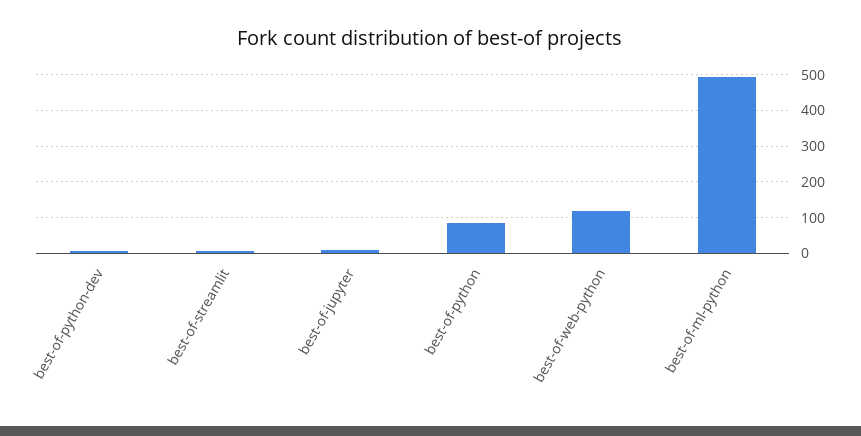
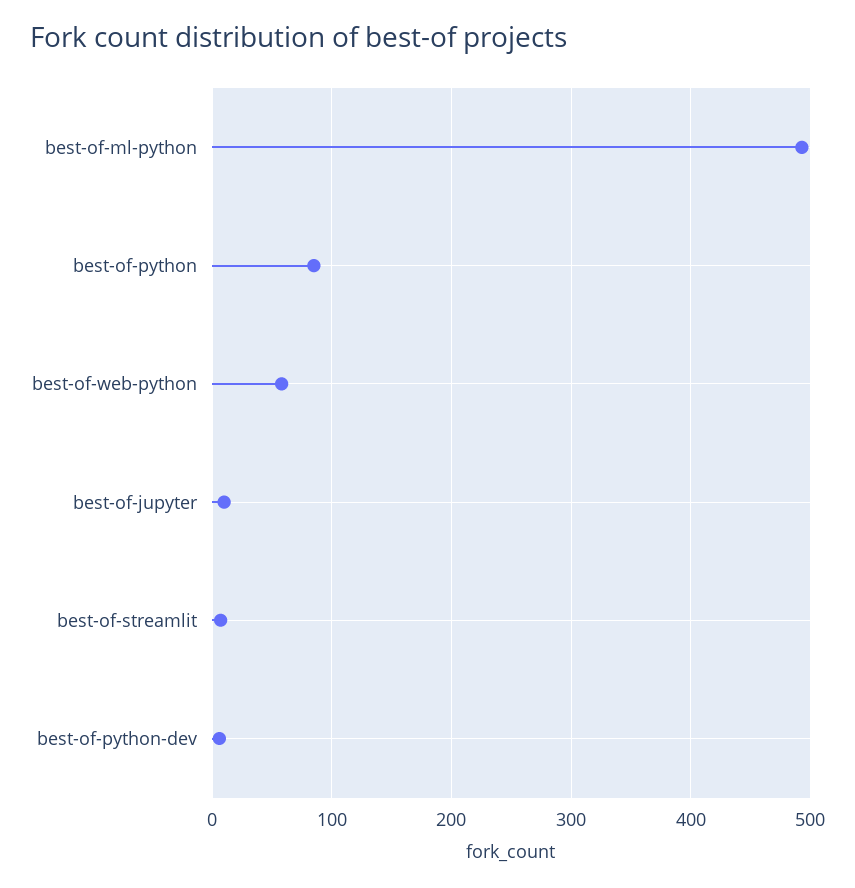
  {
    "best-of-python-dev": 10,
    "best-of-streamlit": 10,
    "best-of-jupyter": 10,
    "best-of-python": 90,
-   "best-of-web-python": 120,
+   "best-of-web-python": 60,
    "best-of-ml-python": 490
  }

